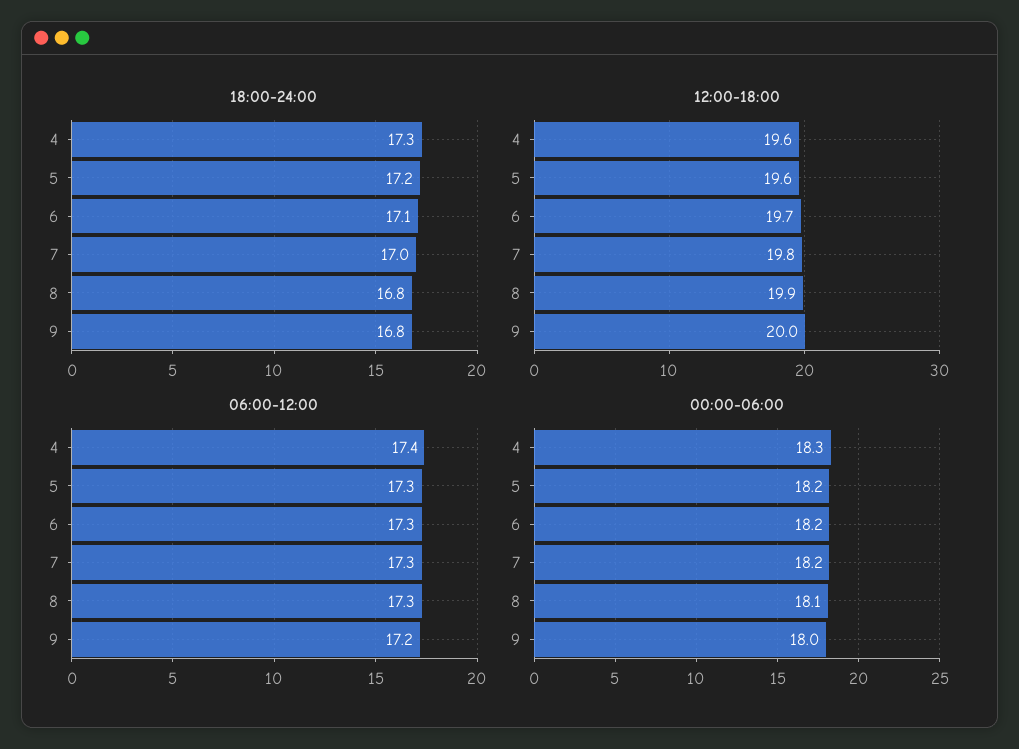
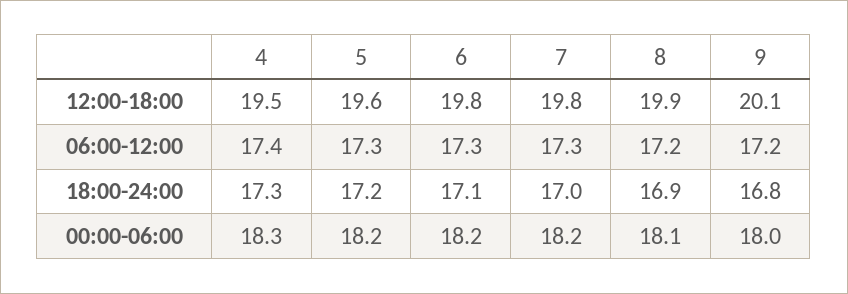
  {
    "18:00-24:00": {
      "4": 17.3,
      "5": 17.2,
      "6": 17.1,
      "7": 17,
-     "8": 16.8,
+     "8": 16.9,
      "9": 16.8
    },
    "12:00-18:00": {
-     "4": 19.6,
+     "4": 19.5,
      "5": 19.6,
-     "6": 19.7,
+     "6": 19.8,
      "7": 19.8,
      "8": 19.9,
-     "9": 20
+     "9": 20.1
    },
    "06:00-12:00": {
      "4": 17.4,
      "5": 17.3,
      "6": 17.3,
      "7": 17.3,
-     "8": 17.3,
+     "8": 17.2,
      "9": 17.2
    },
    "00:00-06:00": {
      "4": 18.3,
      "5": 18.2,
      "6": 18.2,
      "7": 18.2,
      "8": 18.1,
      "9": 18
    }
  }

